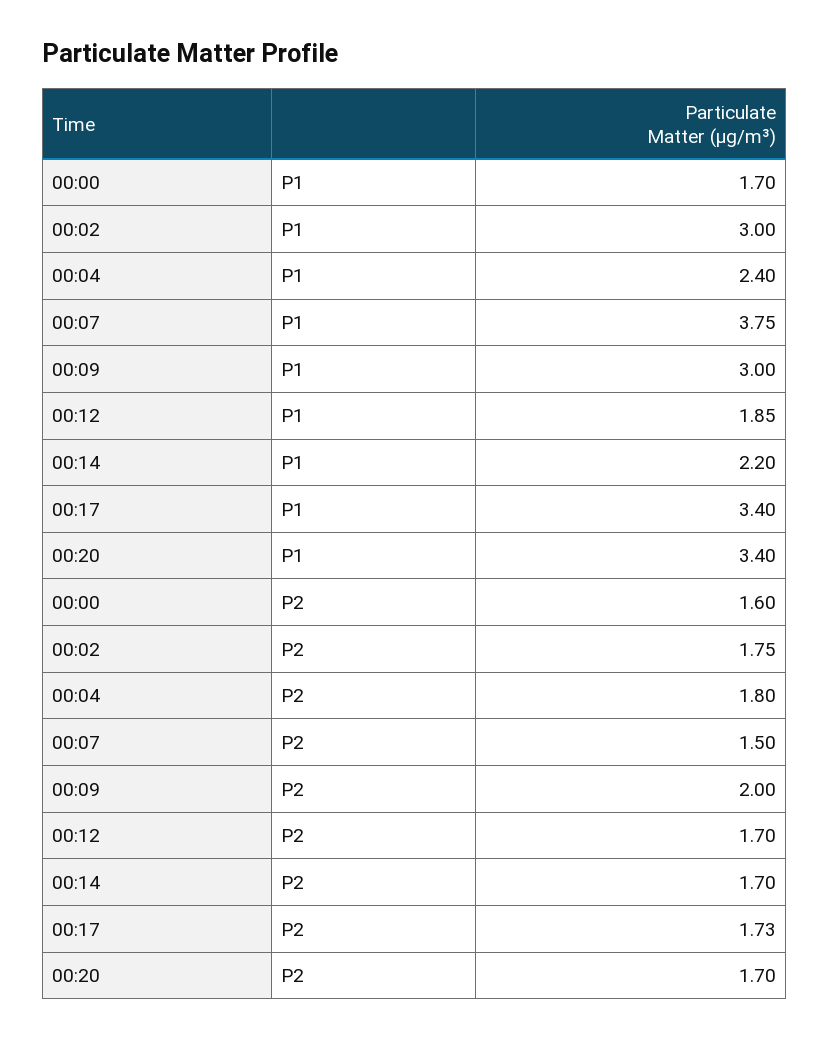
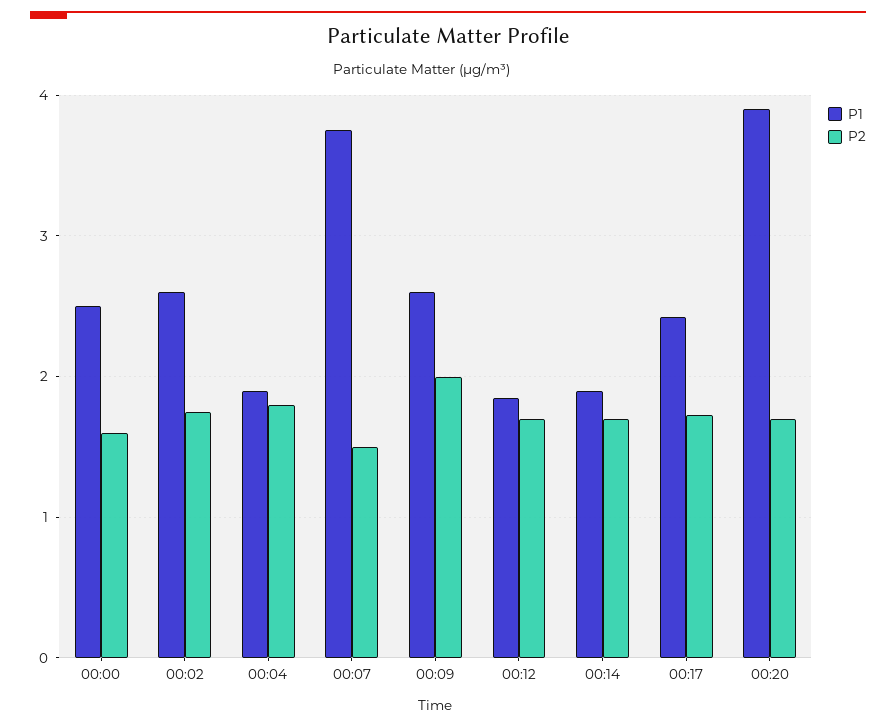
  {
    "P1": {
-     "00:00": 1.7,
+     "00:00": 2.5,
-     "00:02": 3,
+     "00:02": 2.6,
-     "00:04": 2.4,
+     "00:04": 1.9,
      "00:07": 3.75,
-     "00:09": 3,
+     "00:09": 2.6,
      "00:12": 1.85,
-     "00:14": 2.2,
+     "00:14": 1.9,
-     "00:17": 3.4,
+     "00:17": 2.4,
-     "00:20": 3.4
+     "00:20": 3.9
    },
    "P2": {
      "00:00": 1.6,
      "00:02": 1.75,
      "00:04": 1.8,
      "00:07": 1.5,
      "00:09": 2,
      "00:12": 1.7,
      "00:14": 1.7,
      "00:17": 1.73,
      "00:20": 1.7
    }
  }

